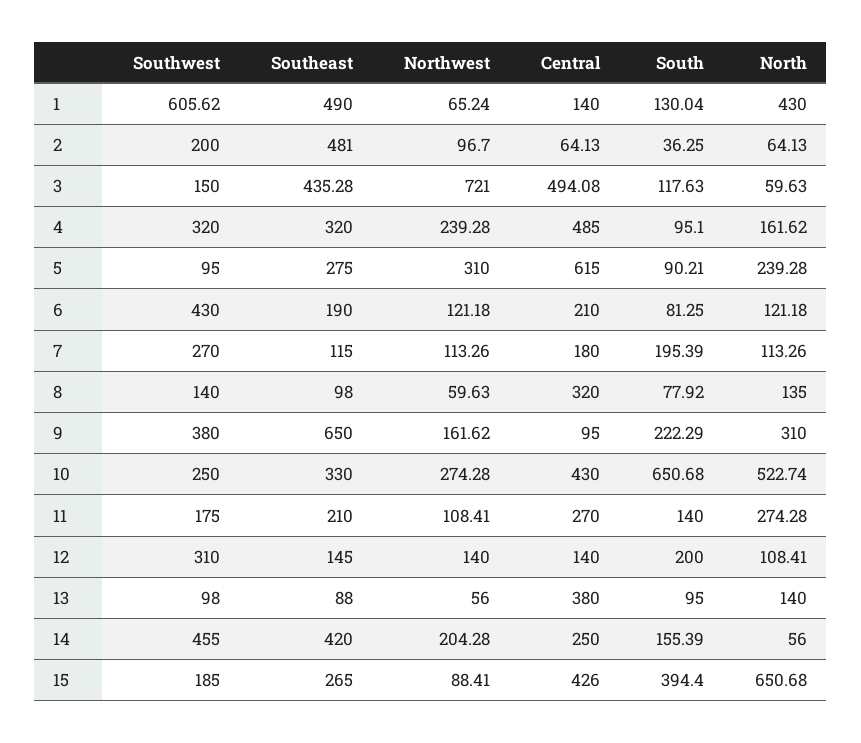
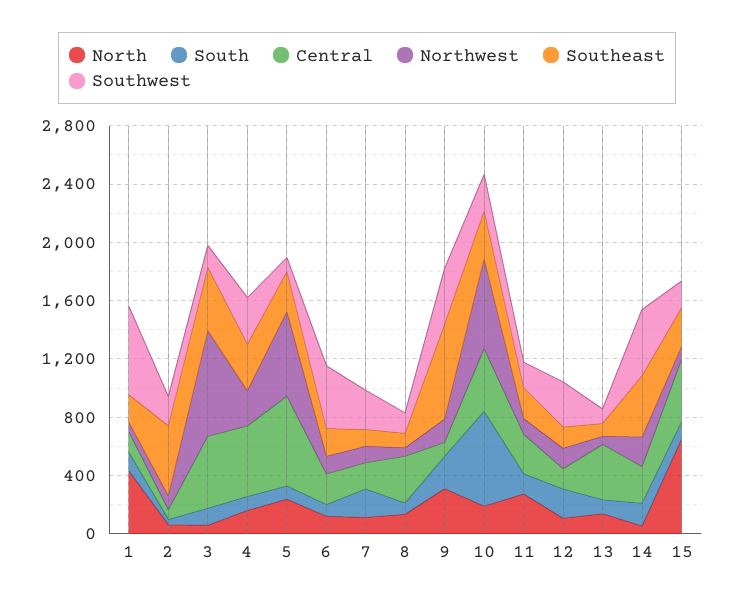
  {
    "Southwest": {
      "1": 605.62,
      "2": 200,
      "3": 150,
      "4": 320,
      "5": 95,
      "6": 430,
      "7": 270,
      "8": 140,
      "9": 380,
      "10": 250,
      "11": 175,
      "12": 310,
      "13": 98,
      "14": 455,
      "15": 185
    },
    "Southeast": {
-     "1": 490,
+     "1": 200,
      "2": 481,
      "3": 435.28,
      "4": 320,
      "5": 275,
      "6": 190,
      "7": 115,
      "8": 98,
      "9": 650,
      "10": 330,
      "11": 210,
      "12": 145,
      "13": 88,
      "14": 420,
      "15": 265
    },
    "Northwest": {
      "1": 65.24,
      "2": 96.7,
      "3": 721,
      "4": 239.28,
-     "5": 310,
+     "5": 600,
      "6": 121.18,
      "7": 113.26,
      "8": 59.63,
      "9": 161.62,
-     "10": 274.28,
+     "10": 600,
      "11": 108.41,
      "12": 140,
      "13": 56,
      "14": 204.28,
      "15": 88.41
    },
    "Central": {
      "1": 140,
      "2": 64.13,
      "3": 494.08,
      "4": 485,
      "5": 615,
      "6": 210,
      "7": 180,
      "8": 320,
      "9": 95,
      "10": 430,
      "11": 270,
      "12": 140,
      "13": 380,
      "14": 250,
      "15": 426
    },
    "South": {
      "1": 130.04,
      "2": 36.25,
      "3": 117.63,
      "4": 95.1,
      "5": 90.21,
      "6": 81.25,
      "7": 195.39,
      "8": 77.92,
      "9": 222.29,
      "10": 650.68,
      "11": 140,
      "12": 200,
      "13": 95,
      "14": 155.39,
-     "15": 394.4
+     "15": 100
    },
    "North": {
      "1": 430,
      "2": 64.13,
      "3": 59.63,
      "4": 161.62,
      "5": 239.28,
      "6": 121.18,
      "7": 113.26,
      "8": 135,
      "9": 310,
-     "10": 522.74,
+     "10": 200,
      "11": 274.28,
      "12": 108.41,
      "13": 140,
      "14": 56,
      "15": 650.68
    }
  }

